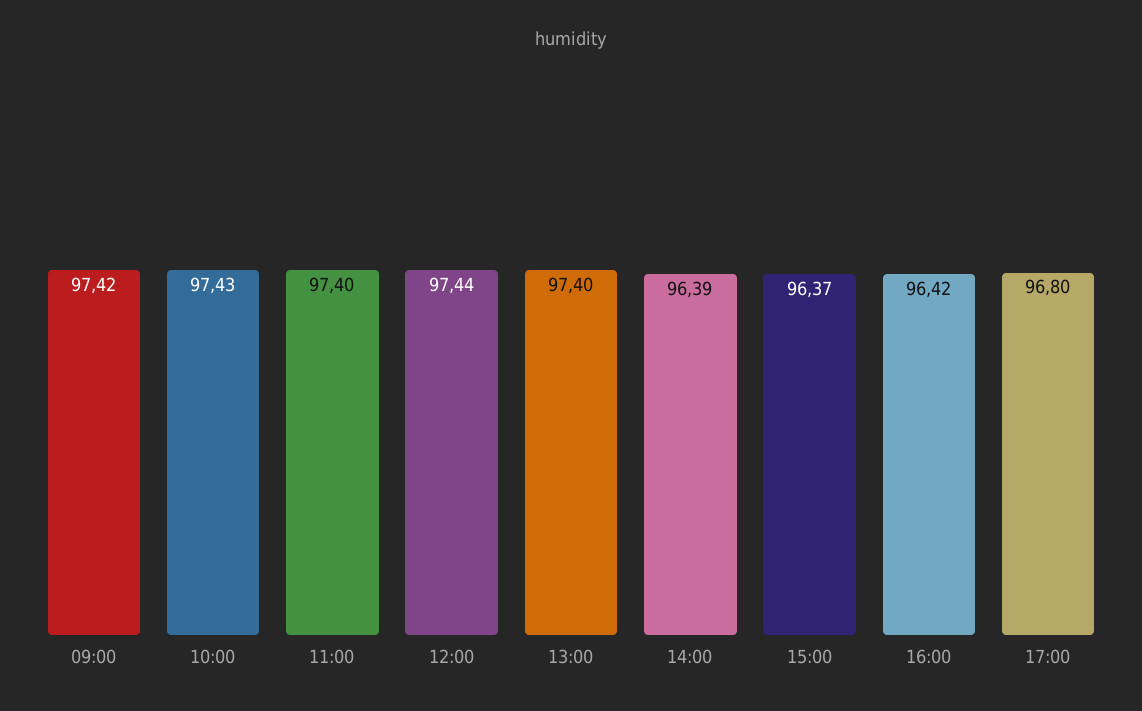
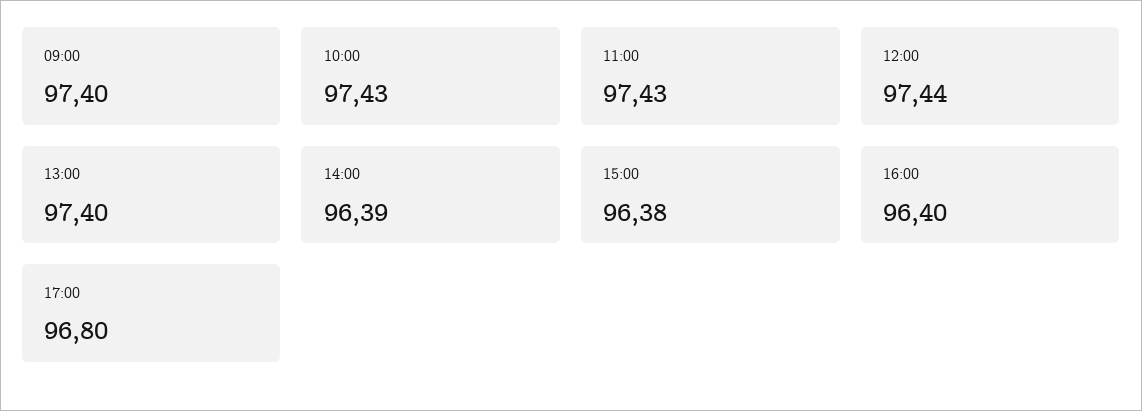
  {
-   "09:00": 97.42,
+   "09:00": 97.4,
    "10:00": 97.43,
-   "11:00": 97.4,
+   "11:00": 97.43,
    "12:00": 97.44,
    "13:00": 97.4,
    "14:00": 96.39,
-   "15:00": 96.37,
+   "15:00": 96.38,
-   "16:00": 96.42,
+   "16:00": 96.4,
    "17:00": 96.8
  }

